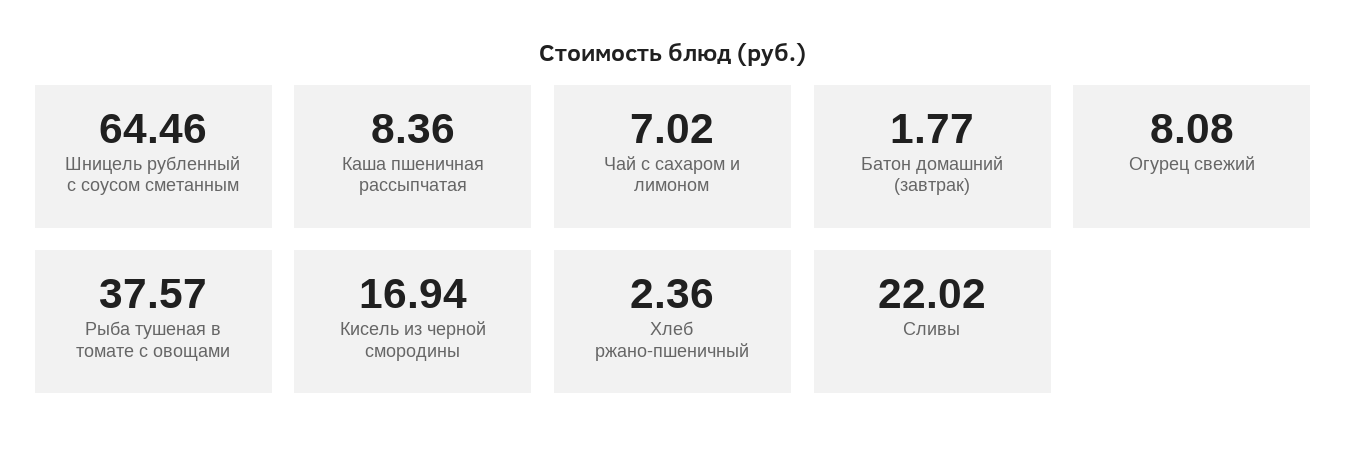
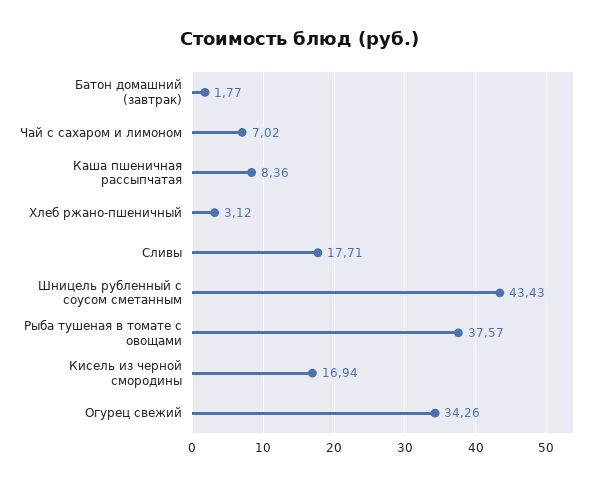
  {
-   "Шницель рубленный с соусом сметанным": 64.46,
+   "Шницель рубленный с соусом сметанным": 43.43,
    "Каша пшеничная рассыпчатая": 8.36,
    "Чай с сахаром и лимоном": 7.02,
    "Батон домашний (завтрак)": 1.77,
-   "Огурец свежий": 8.08,
+   "Огурец свежий": 34.26,
    "Рыба тушеная в томате с овощами": 37.57,
    "Кисель из черной смородины": 16.94,
-   "Хлеб ржано-пшеничный": 2.36,
+   "Хлеб ржано-пшеничный": 3.12,
-   "Сливы": 22.02
+   "Сливы": 17.71
  }

